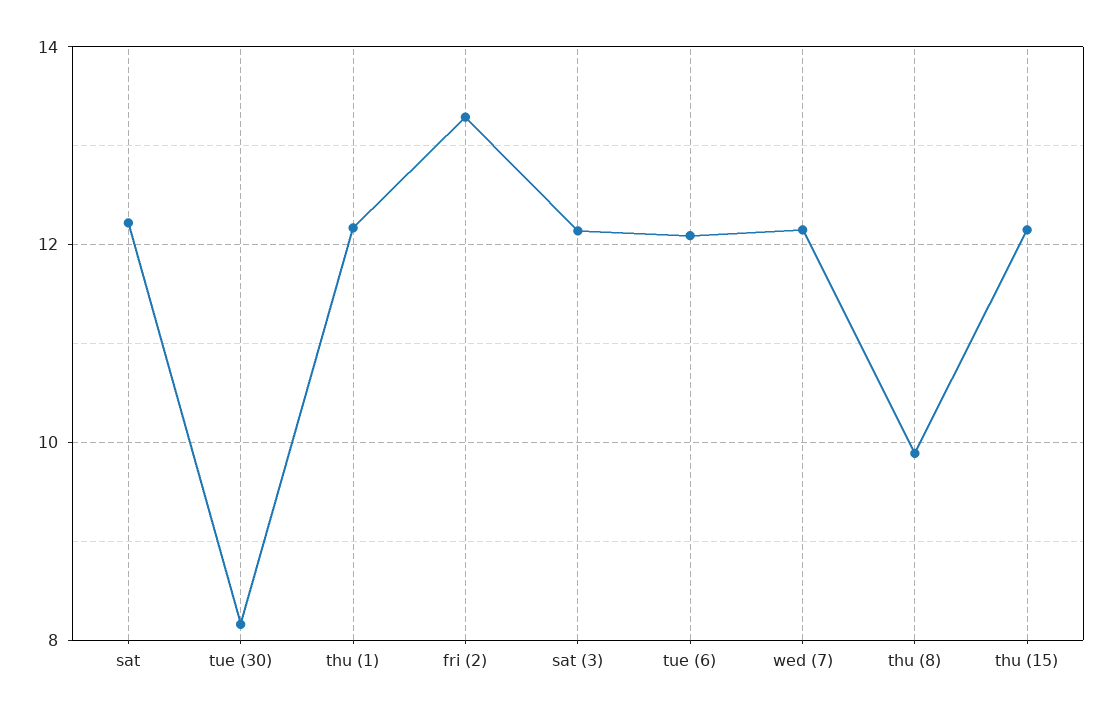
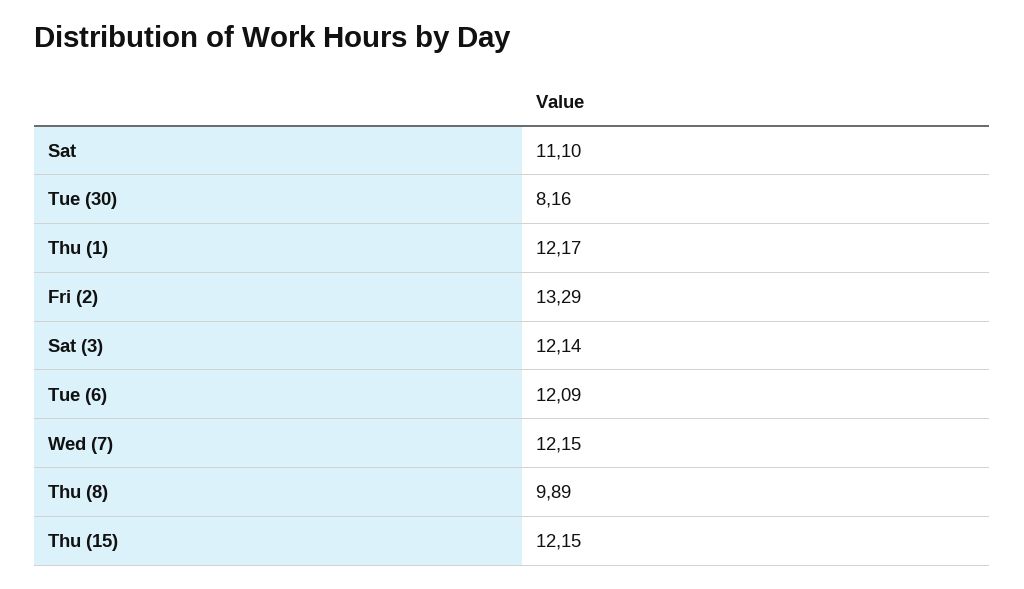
  {
-   "sat": 12.2,
+   "sat": 11.1,
    "tue (30)": 8.16,
    "thu (1)": 12.17,
    "fri (2)": 13.29,
    "sat (3)": 12.14,
    "tue (6)": 12.09,
    "wed (7)": 12.15,
    "thu (8)": 9.89,
    "thu (15)": 12.15
  }

